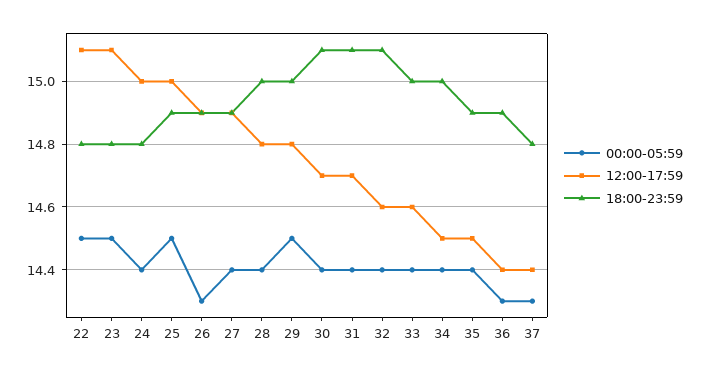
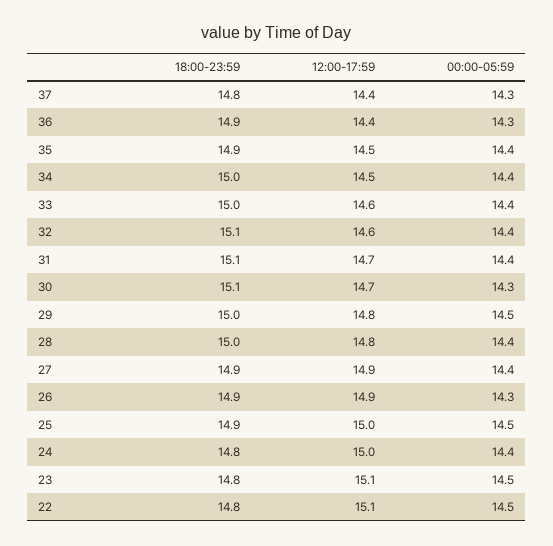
  {
    "00:00-05:59": {
      "22": 14.5,
      "23": 14.5,
      "24": 14.4,
      "25": 14.5,
      "26": 14.3,
      "27": 14.4,
      "28": 14.4,
      "29": 14.5,
-     "30": 14.4,
+     "30": 14.3,
      "31": 14.4,
      "32": 14.4,
      "33": 14.4,
      "34": 14.4,
      "35": 14.4,
      "36": 14.3,
      "37": 14.3
    },
    "12:00-17:59": {
      "22": 15.1,
      "23": 15.1,
      "24": 15,
      "25": 15,
      "26": 14.9,
      "27": 14.9,
      "28": 14.8,
      "29": 14.8,
      "30": 14.7,
      "31": 14.7,
      "32": 14.6,
      "33": 14.6,
      "34": 14.5,
      "35": 14.5,
      "36": 14.4,
      "37": 14.4
    },
    "18:00-23:59": {
      "22": 14.8,
      "23": 14.8,
      "24": 14.8,
      "25": 14.9,
      "26": 14.9,
      "27": 14.9,
      "28": 15,
      "29": 15,
      "30": 15.1,
      "31": 15.1,
      "32": 15.1,
      "33": 15,
      "34": 15,
      "35": 14.9,
      "36": 14.9,
      "37": 14.8
    }
  }

